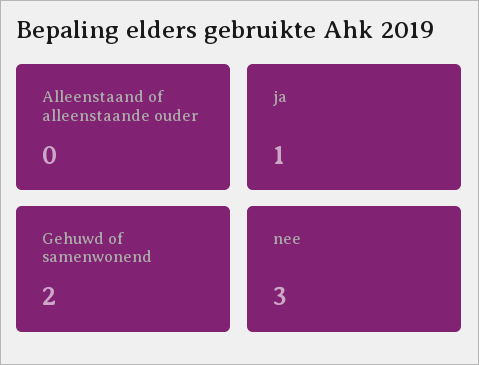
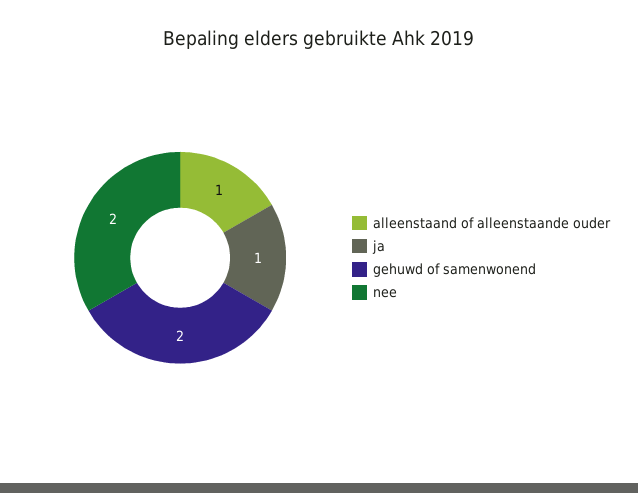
  {
-   "Alleenstaand of alleenstaande ouder": 0,
+   "Alleenstaand of alleenstaande ouder": 1,
    "ja": 1,
    "Gehuwd of samenwonend": 2,
-   "nee": 3
+   "nee": 2
  }

